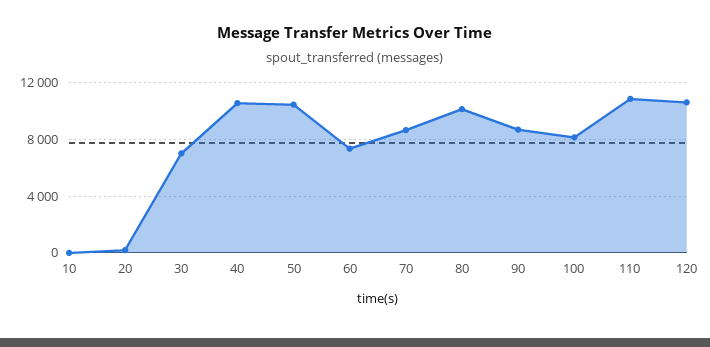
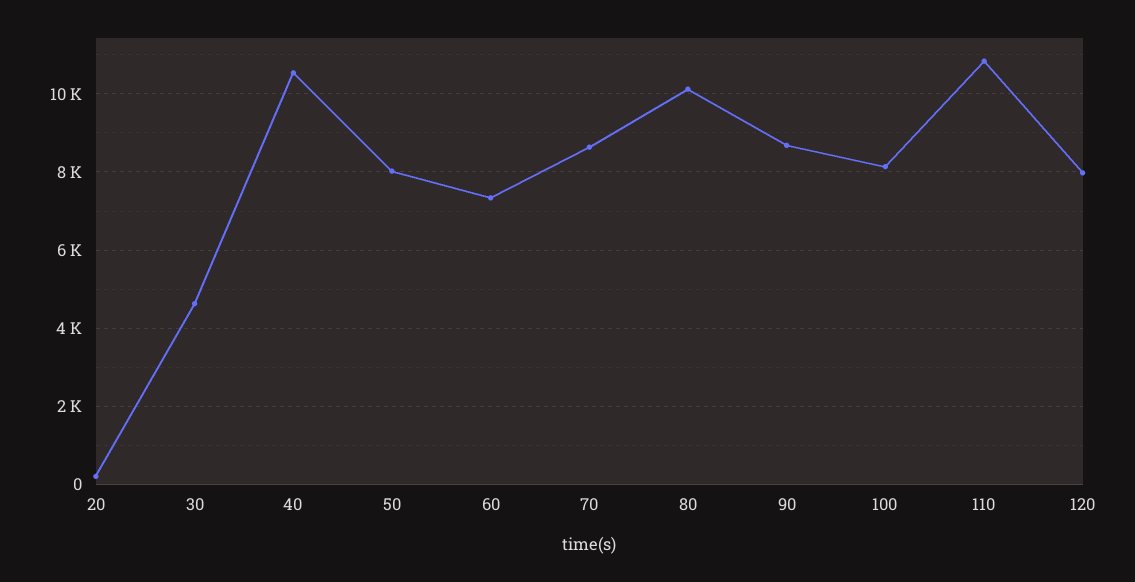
  {
-   "10": 0,
    "20": 200,
-   "30": 7000,
+   "30": 4600,
    "40": 10600,
-   "50": 10500,
+   "50": 8000,
    "60": 7400,
    "70": 8600,
    "80": 10200,
    "90": 8600,
    "100": 8200,
    "110": 10800,
-   "120": 10500
+   "120": 8000
  }

